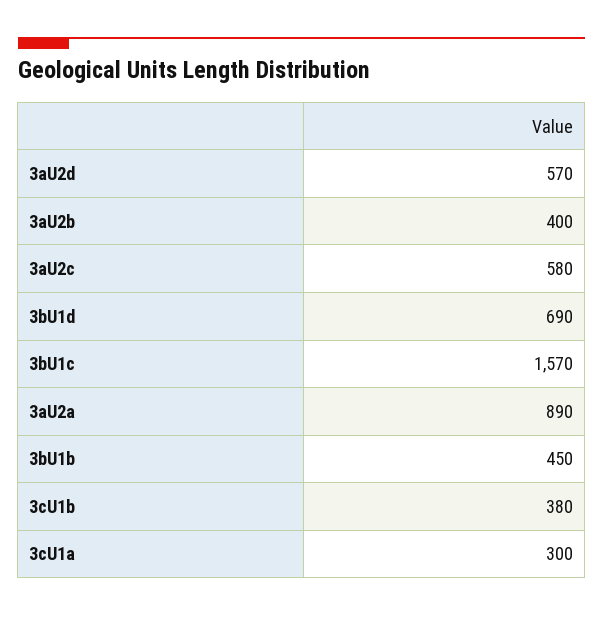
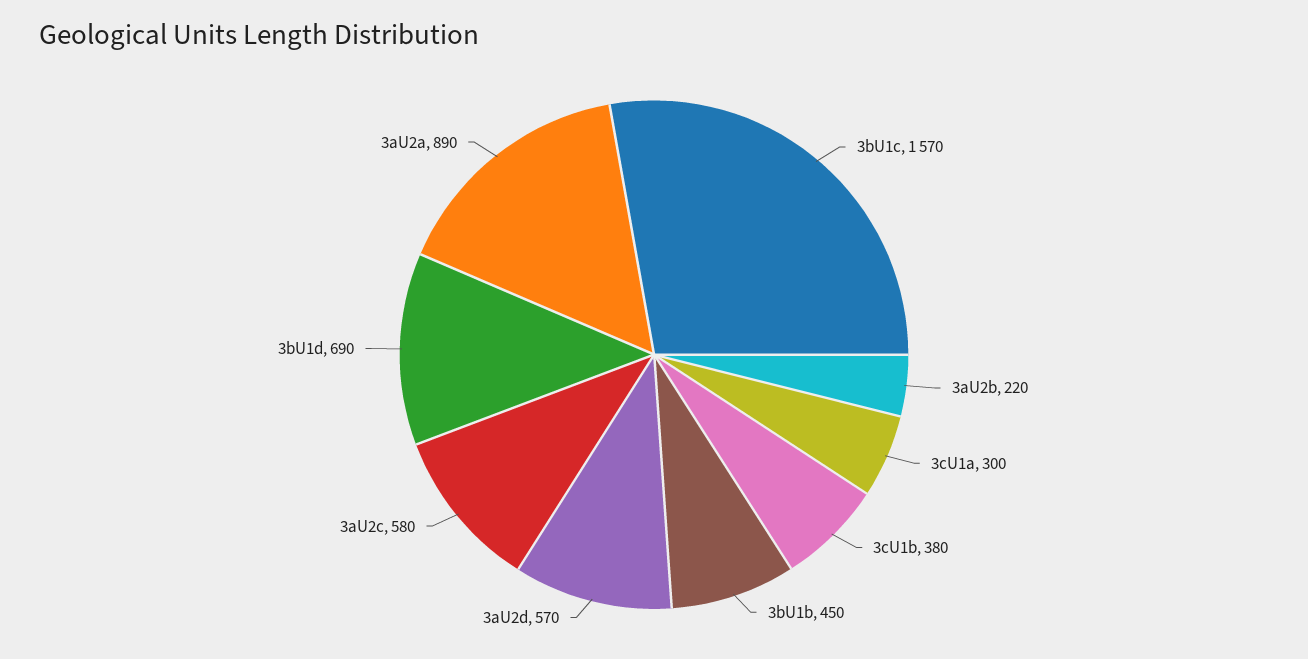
  {
    "3aU2d": 570,
-   "3aU2b": 400,
+   "3aU2b": 220,
    "3aU2c": 580,
    "3bU1d": 690,
    "3bU1c": 1570,
    "3aU2a": 890,
    "3bU1b": 450,
    "3cU1b": 380,
    "3cU1a": 300
  }

